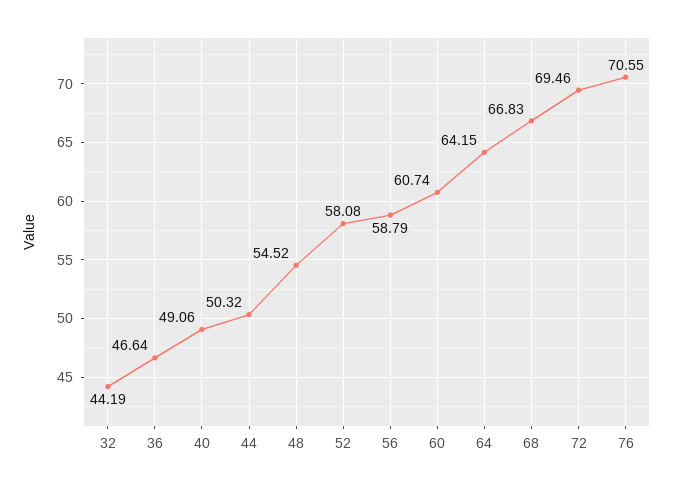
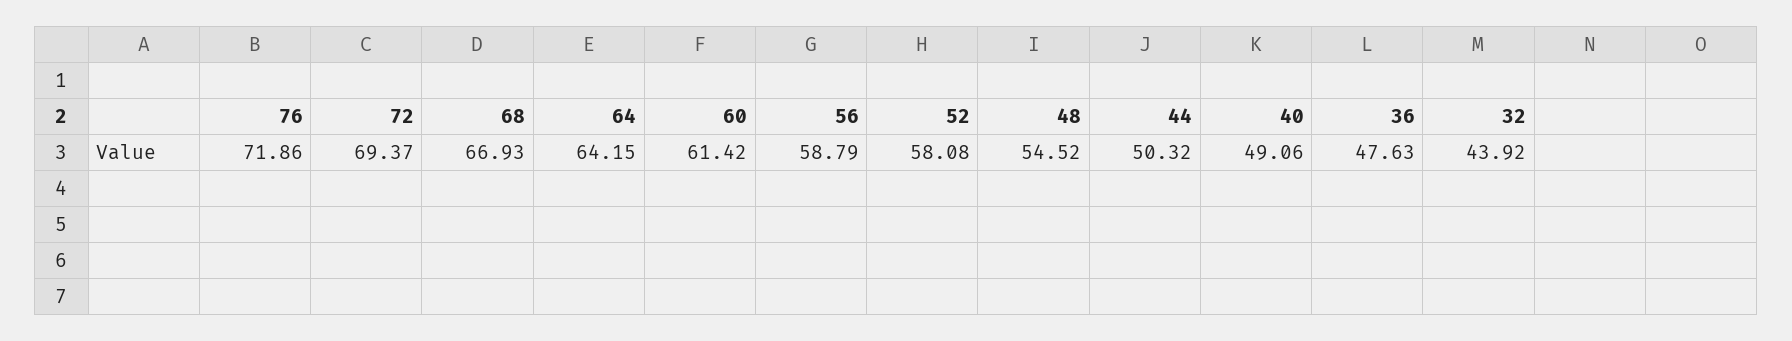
  {
-   "32": 44.19,
+   "32": 43.92,
-   "36": 46.64,
+   "36": 47.63,
    "40": 49.06,
    "44": 50.32,
    "48": 54.52,
    "52": 58.08,
    "56": 58.79,
-   "60": 60.74,
+   "60": 61.42,
    "64": 64.15,
-   "68": 66.83,
+   "68": 66.93,
-   "72": 69.46,
+   "72": 69.37,
-   "76": 70.55
+   "76": 71.86
  }

